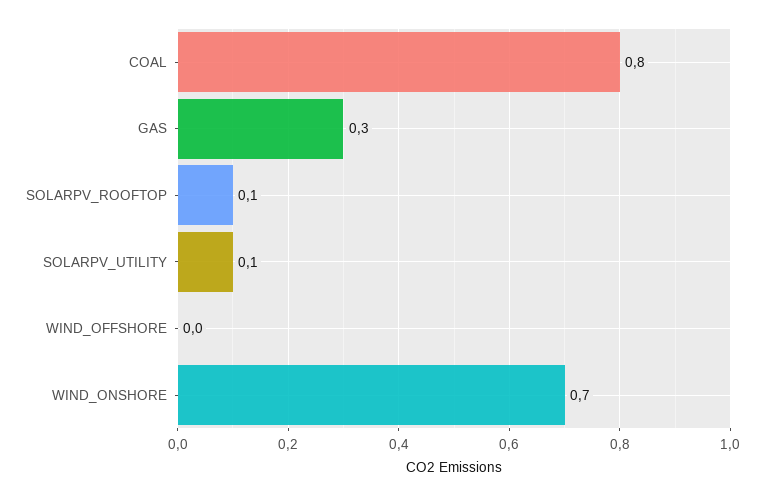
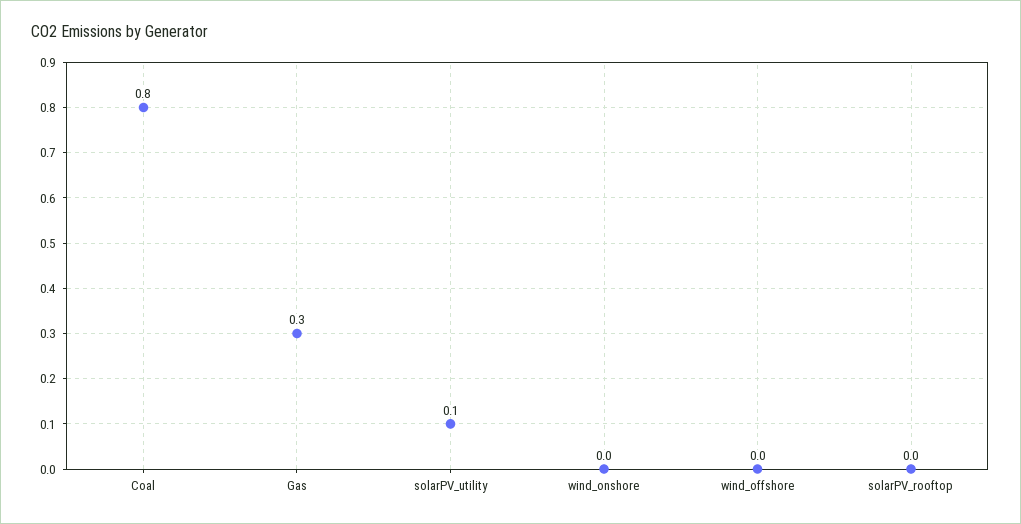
  {
    "COAL": 0.8,
    "GAS": 0.3,
-   "SOLARPV_ROOFTOP": 0.1,
+   "SOLARPV_ROOFTOP": 0,
    "SOLARPV_UTILITY": 0.1,
    "WIND_OFFSHORE": 0,
-   "WIND_ONSHORE": 0.7
+   "WIND_ONSHORE": 0
  }

